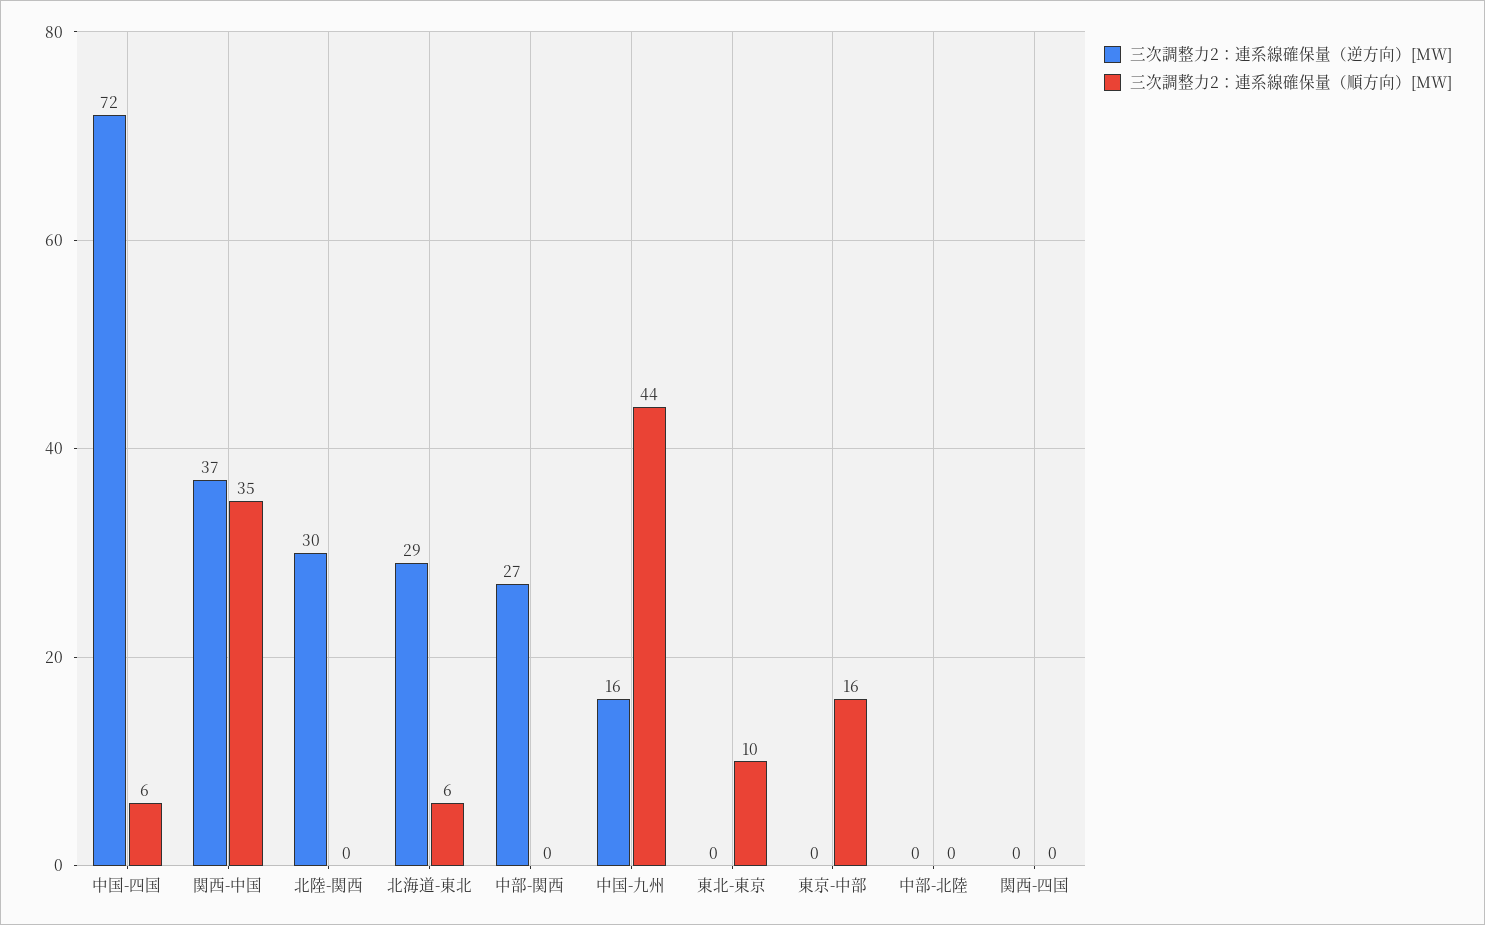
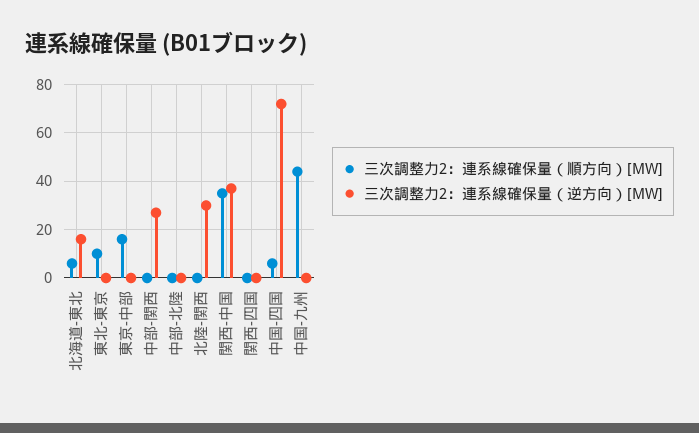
  {
    "三次調整力2：連系線確保量（逆方向）[MW]": {
      "中国-四国": 72,
      "関西-中国": 37,
      "北陸-関西": 30,
-     "北海道-東北": 29,
+     "北海道-東北": 15,
      "中部-関西": 27,
-     "中国-九州": 16,
+     "中国-九州": 0,
      "東北-東京": 0,
      "東京-中部": 0,
      "中部-北陸": 0,
      "関西-四国": 0
    },
    "三次調整力2：連系線確保量（順方向）[MW]": {
      "中国-四国": 6,
      "関西-中国": 35,
      "北陸-関西": 0,
      "北海道-東北": 6,
      "中部-関西": 0,
      "中国-九州": 44,
      "東北-東京": 10,
      "東京-中部": 16,
      "中部-北陸": 0,
      "関西-四国": 0
    }
  }

